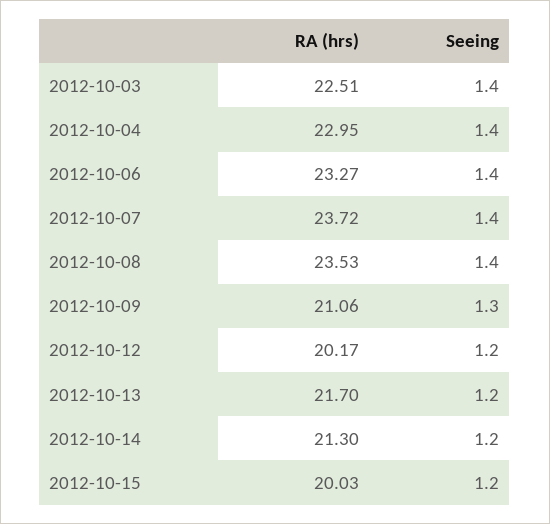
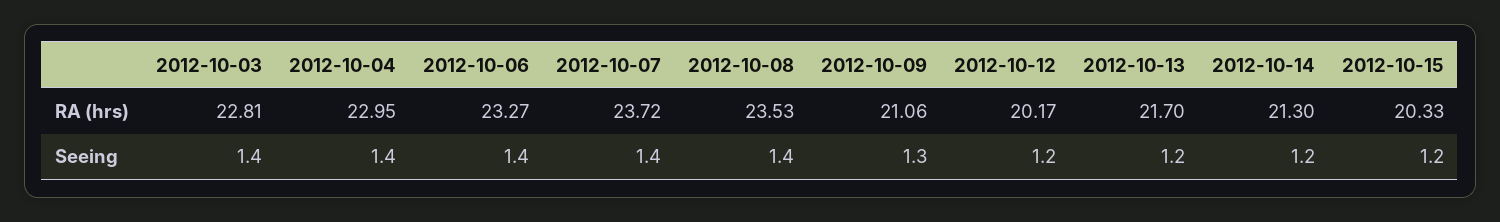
  {
    "RA (hrs)": {
-     "2012-10-03": 22.51,
+     "2012-10-03": 22.81,
      "2012-10-04": 22.95,
      "2012-10-06": 23.27,
      "2012-10-07": 23.72,
      "2012-10-08": 23.53,
      "2012-10-09": 21.06,
      "2012-10-12": 20.17,
      "2012-10-13": 21.7,
      "2012-10-14": 21.3,
-     "2012-10-15": 20.03
+     "2012-10-15": 20.33
    },
    "Seeing": {
      "2012-10-03": 1.4,
      "2012-10-04": 1.4,
      "2012-10-06": 1.4,
      "2012-10-07": 1.4,
      "2012-10-08": 1.4,
      "2012-10-09": 1.3,
      "2012-10-12": 1.2,
      "2012-10-13": 1.2,
      "2012-10-14": 1.2,
      "2012-10-15": 1.2
    }
  }

